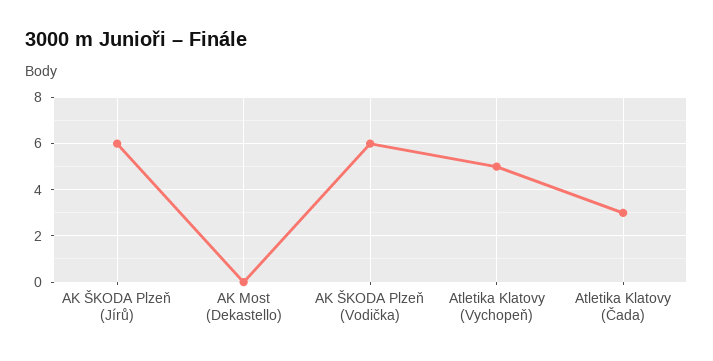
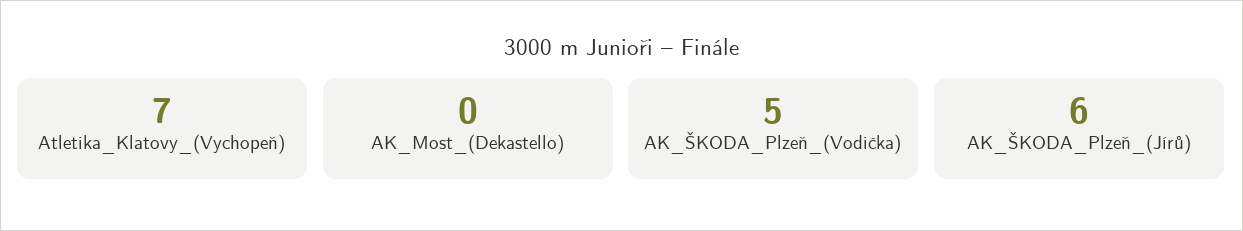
  {
    "AK ŠKODA Plzeň (Jírů)": 6,
    "AK Most (Dekastello)": 0,
-   "AK ŠKODA Plzeň (Vodička)": 6,
+   "AK ŠKODA Plzeň (Vodička)": 5,
-   "Atletika Klatovy (Vychopeň)": 5,
+   "Atletika Klatovy (Vychopeň)": 7
-   "Atletika Klatovy (Čada)": 3
  }

